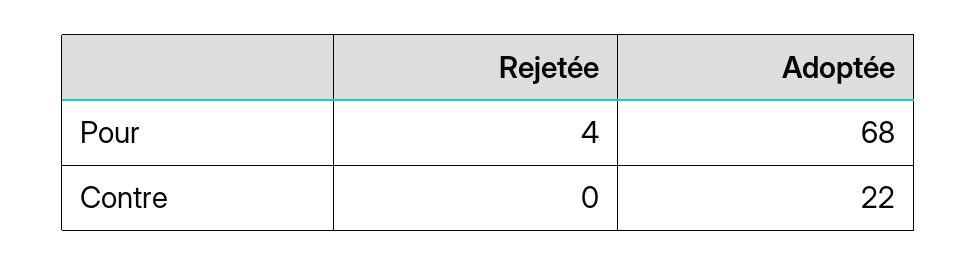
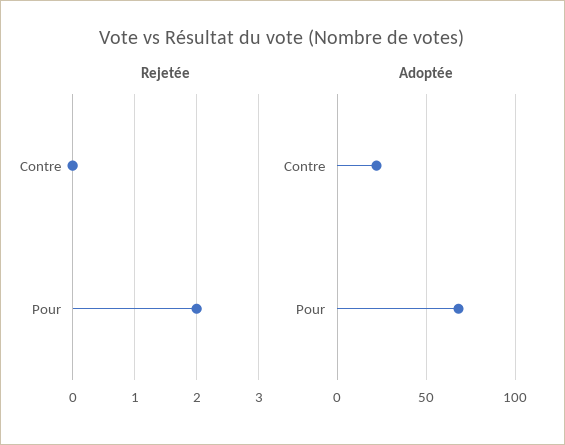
  {
    "Rejetée": {
-     "Pour": 4,
+     "Pour": 2,
      "Contre": 0
    },
    "Adoptée": {
      "Pour": 68,
      "Contre": 22
    }
  }

